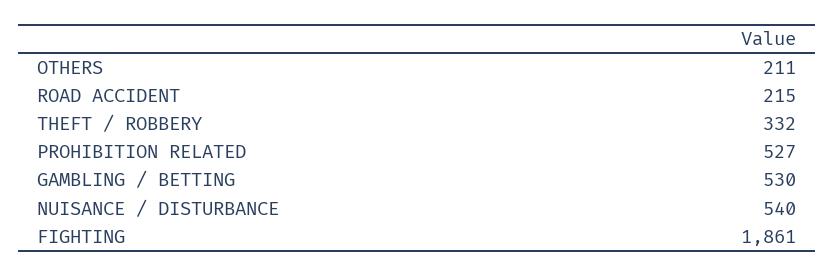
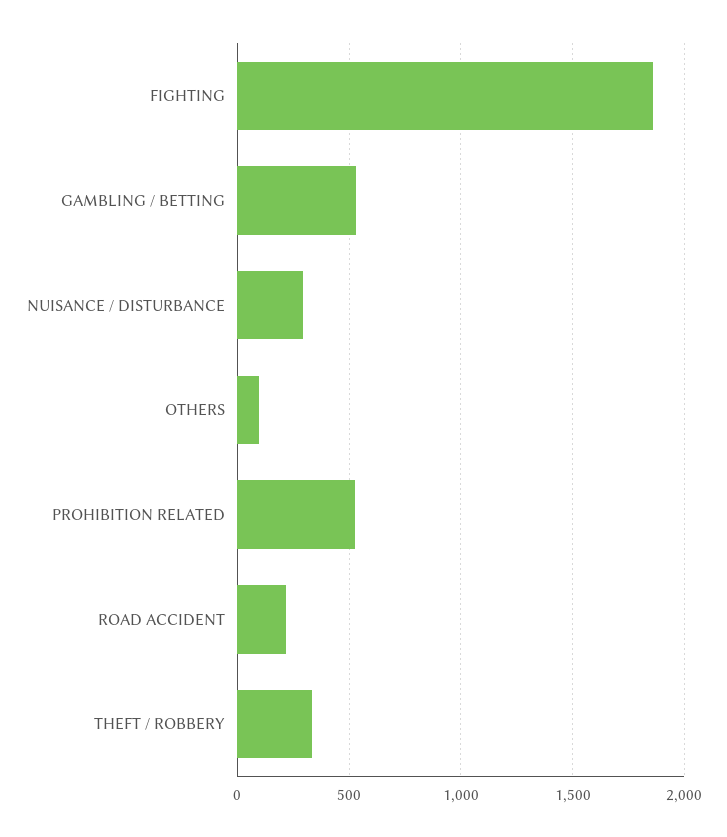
  {
-   "OTHERS": 211,
+   "OTHERS": 100,
    "ROAD ACCIDENT": 215,
    "THEFT / ROBBERY": 332,
    "PROHIBITION RELATED": 527,
    "GAMBLING / BETTING": 530,
-   "NUISANCE / DISTURBANCE": 540,
+   "NUISANCE / DISTURBANCE": 300,
    "FIGHTING": 1861
  }

